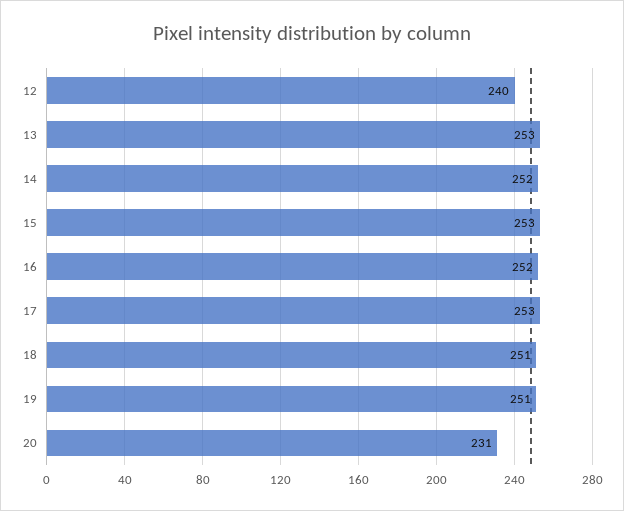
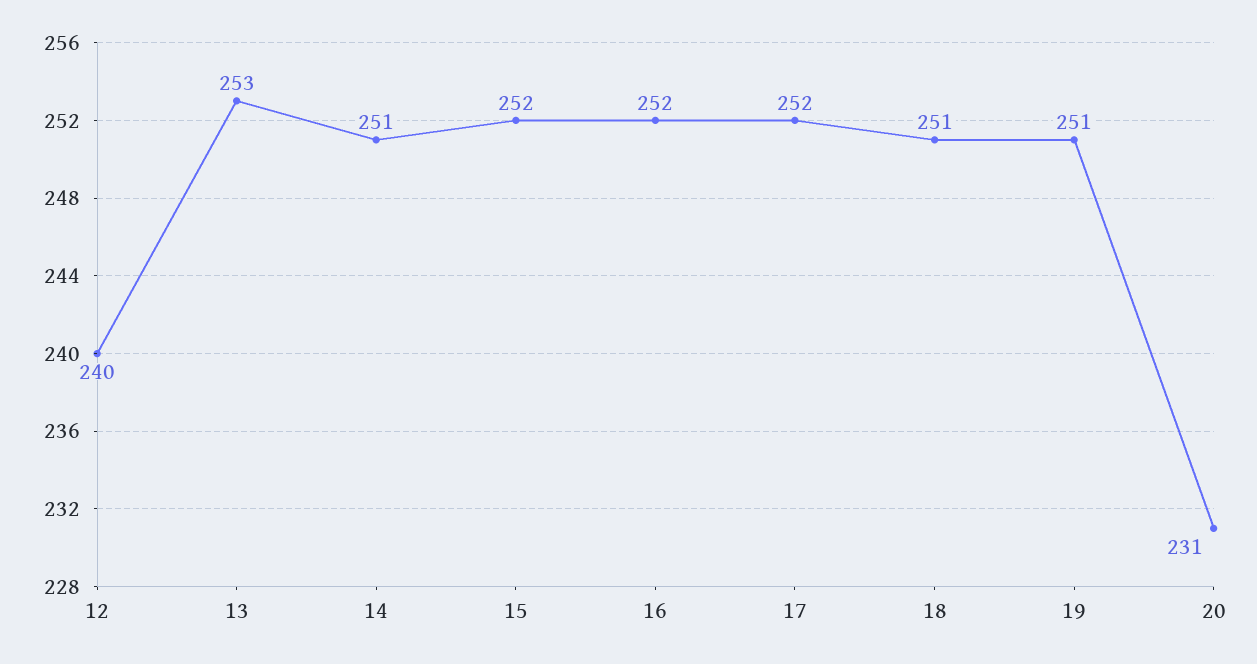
  {
    "12": 240,
    "13": 253,
-   "14": 252,
+   "14": 251,
-   "15": 253,
+   "15": 252,
    "16": 252,
-   "17": 253,
+   "17": 252,
    "18": 251,
    "19": 251,
    "20": 231
  }

